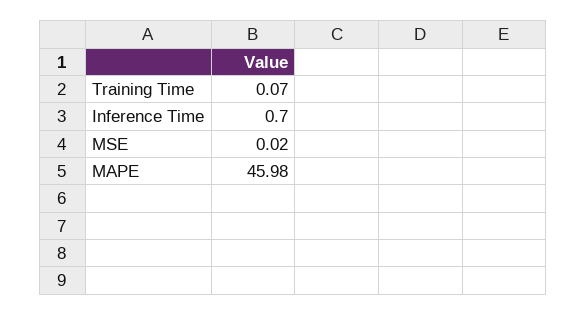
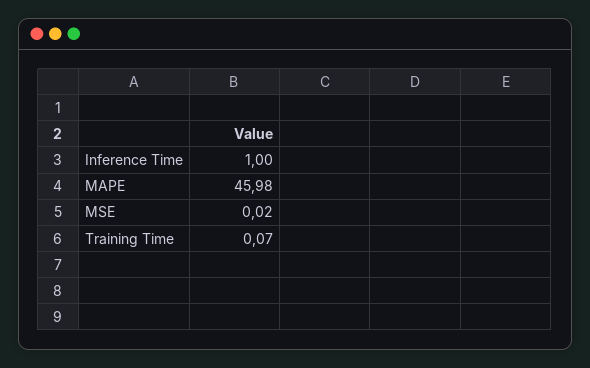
  {
    "Training Time": 0.07,
-   "Inference Time": 0.7,
+   "Inference Time": 1,
    "MSE": 0.02,
    "MAPE": 45.98
  }

